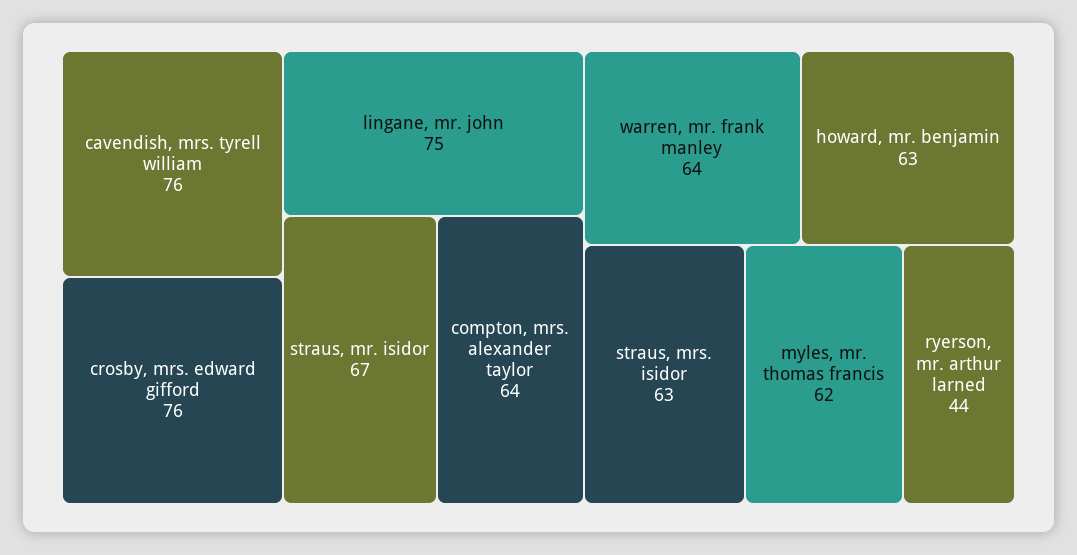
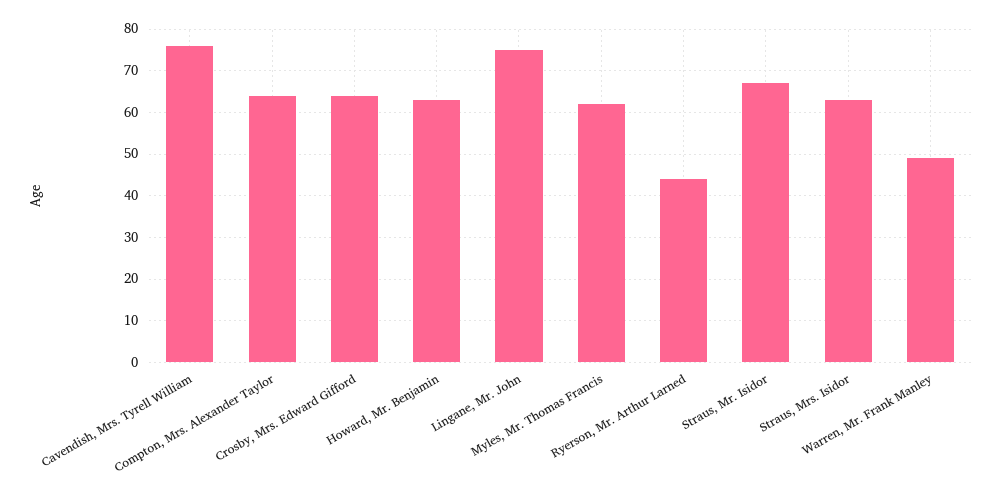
  {
    "cavendish, mrs. tyrell william": 76,
-   "crosby, mrs. edward gifford": 76,
+   "crosby, mrs. edward gifford": 65,
    "lingane, mr. john": 75,
    "straus, mr. isidor": 67,
    "compton, mrs. alexander taylor": 64,
-   "warren, mr. frank manley": 64,
+   "warren, mr. frank manley": 50,
    "howard, mr. benjamin": 63,
    "straus, mrs. isidor": 63,
    "myles, mr. thomas francis": 62,
    "ryerson, mr. arthur larned": 44
  }

